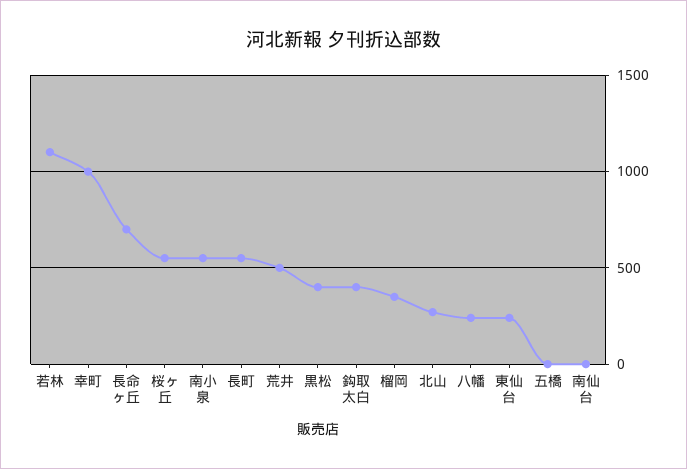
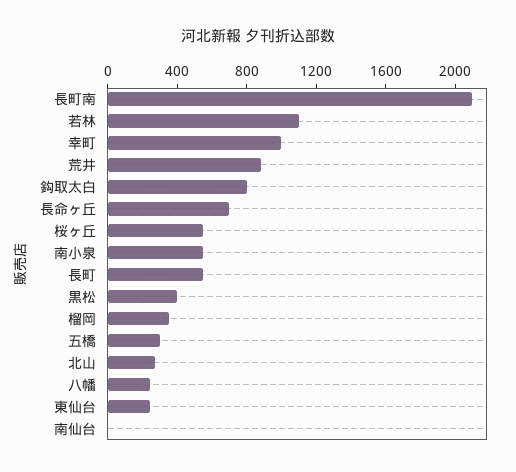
  {
    "若林": 1100,
    "幸町": 1000,
    "長命ヶ丘": 700,
    "桜ヶ丘": 550,
    "南小泉": 550,
    "長町": 550,
-   "荒井": 500,
+   "荒井": 900,
    "黒松": 400,
-   "鈎取太白": 400,
+   "鈎取太白": 800,
    "榴岡": 350,
    "北山": 250,
    "八幡": 250,
    "東仙台": 250,
-   "五橋": 0,
+   "五橋": 300,
-   "南仙台": 0
+   "南仙台": 0,
+   "長町南": 2100
  }

